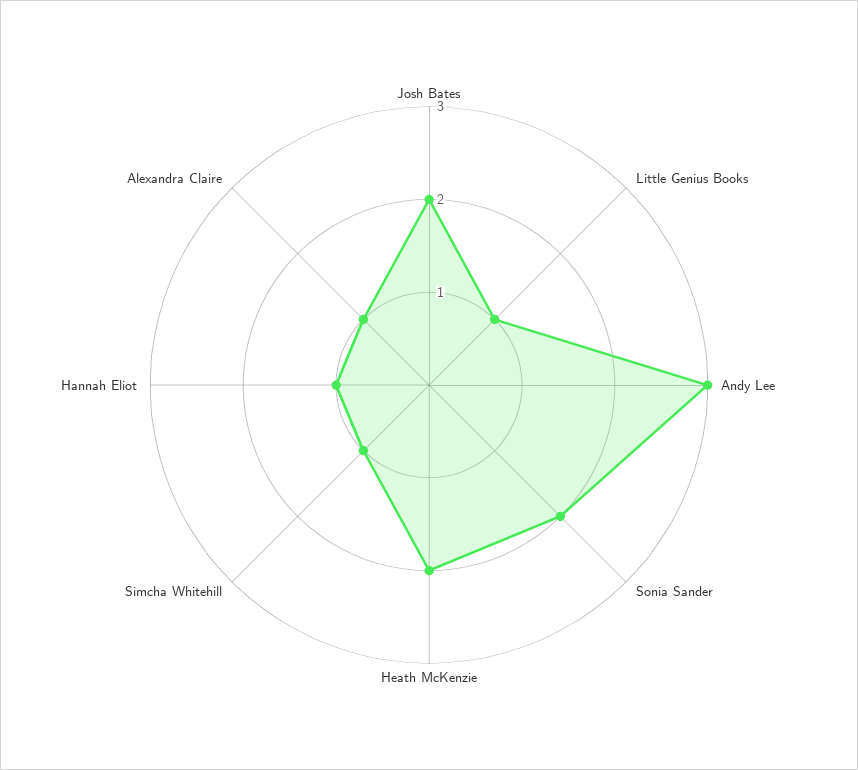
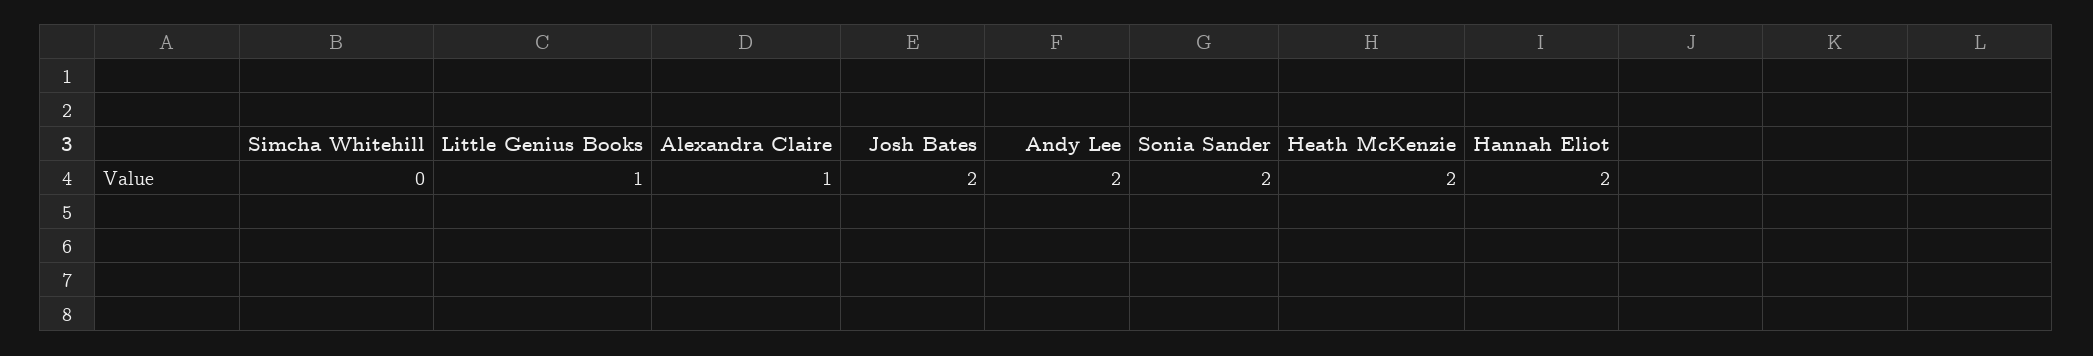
  {
    "Josh Bates": 2,
    "Little Genius Books": 1,
-   "Andy Lee": 3,
+   "Andy Lee": 2,
    "Sonia Sander": 2,
    "Heath McKenzie": 2,
-   "Simcha Whitehill": 1,
+   "Simcha Whitehill": 0,
-   "Hannah Eliot": 1,
+   "Hannah Eliot": 2,
    "Alexandra Claire": 1
  }

